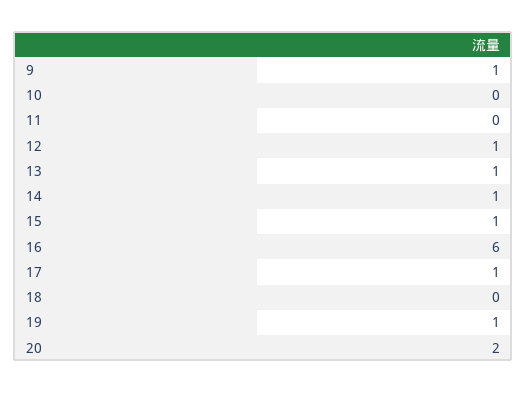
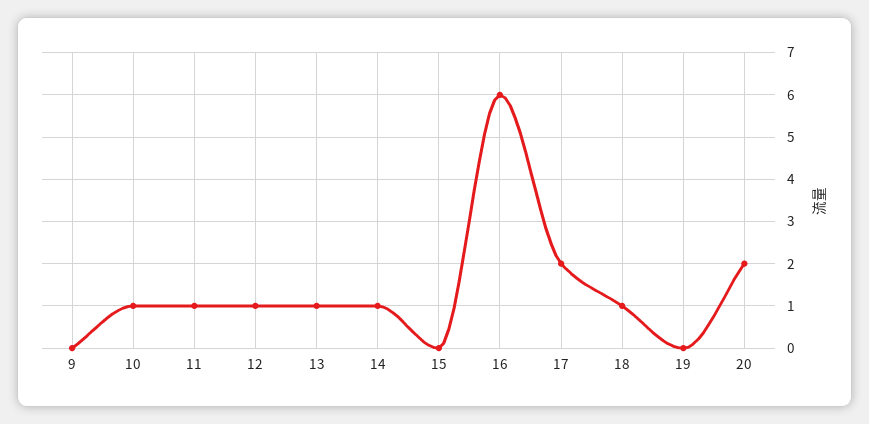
  {
-   "9": 1,
+   "9": 0,
-   "10": 0,
+   "10": 1,
-   "11": 0,
+   "11": 1,
    "12": 1,
    "13": 1,
    "14": 1,
-   "15": 1,
+   "15": 0,
    "16": 6,
-   "17": 1,
+   "17": 2,
-   "18": 0,
+   "18": 1,
-   "19": 1,
+   "19": 0,
    "20": 2
  }

